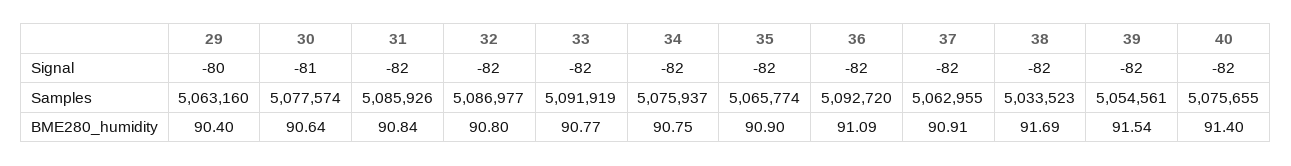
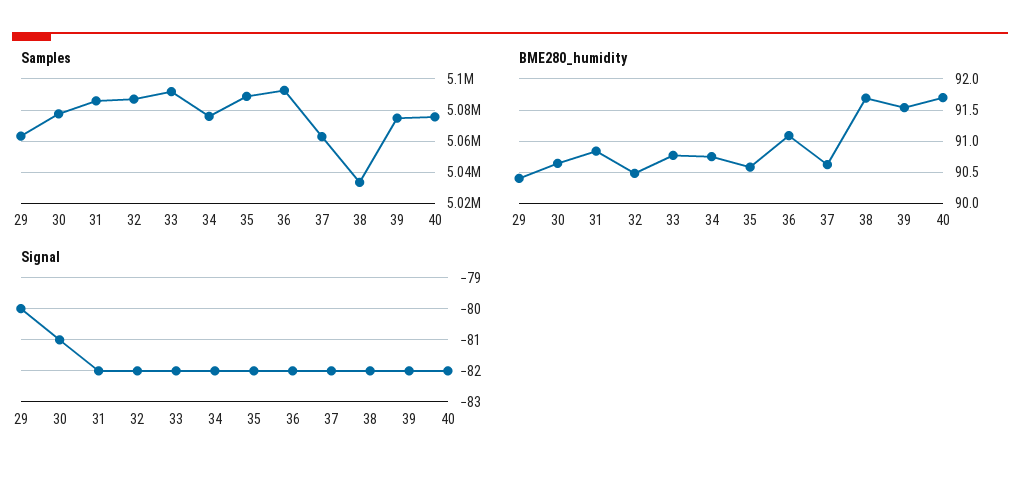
  {
    "Signal": {
      "29": -80,
      "30": -81,
      "31": -82,
      "32": -82,
      "33": -82,
      "34": -82,
      "35": -82,
      "36": -82,
      "37": -82,
      "38": -82,
      "39": -82,
      "40": -82
    },
    "Samples": {
      "29": 5063160,
      "30": 5077574,
      "31": 5085926,
      "32": 5086977,
      "33": 5091919,
      "34": 5075937,
-     "35": 5065774,
+     "35": 5090000,
      "36": 5092720,
      "37": 5062955,
      "38": 5033523,
-     "39": 5054561,
+     "39": 5075000,
      "40": 5075655
    },
    "BME280_humidity": {
      "29": 90.4,
      "30": 90.64,
      "31": 90.84,
-     "32": 90.8,
+     "32": 90.5,
      "33": 90.77,
      "34": 90.75,
-     "35": 90.9,
+     "35": 90.6,
      "36": 91.09,
-     "37": 90.91,
+     "37": 90.6,
      "38": 91.69,
      "39": 91.54,
-     "40": 91.4
+     "40": 91.7
    }
  }

